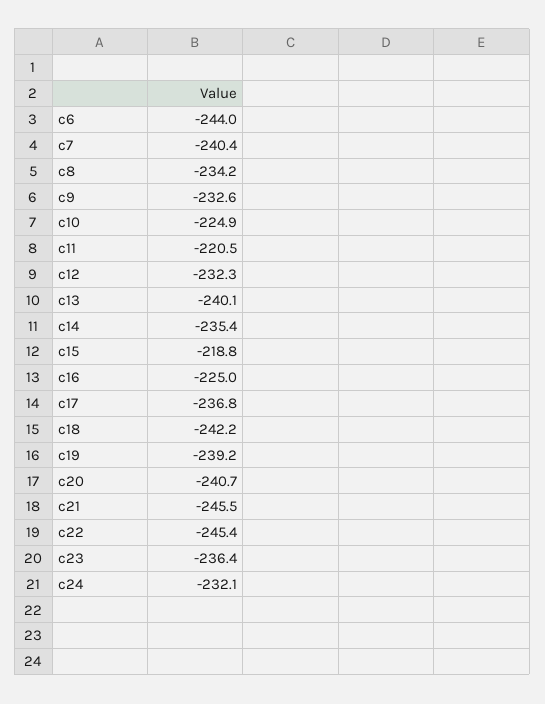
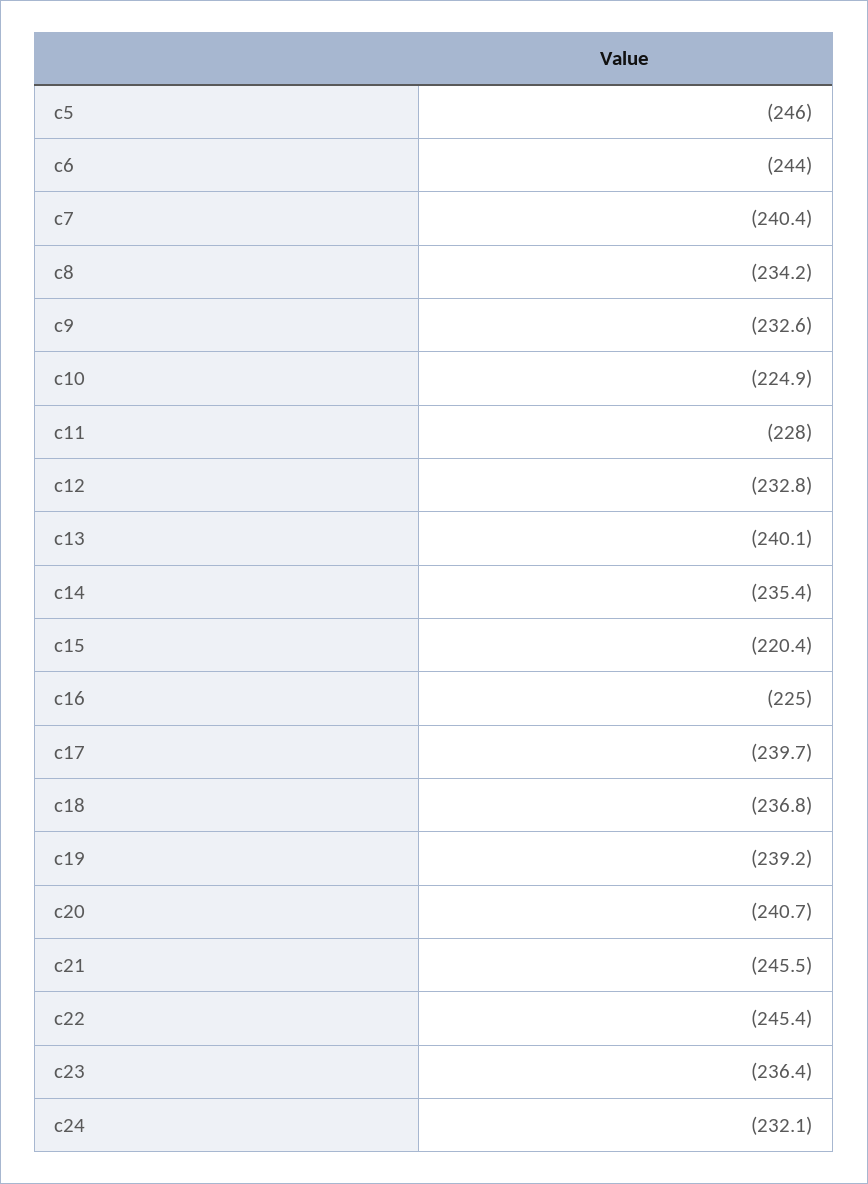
  {
    "c6": -244,
    "c7": -240.4,
    "c8": -234.2,
    "c9": -232.6,
    "c10": -224.9,
-   "c11": -220.5,
+   "c11": -228,
-   "c12": -232.3,
+   "c12": -232.8,
    "c13": -240.1,
    "c14": -235.4,
-   "c15": -218.8,
+   "c15": -220.4,
    "c16": -225,
-   "c17": -236.8,
+   "c17": -239.7,
-   "c18": -242.2,
+   "c18": -236.8,
    "c19": -239.2,
    "c20": -240.7,
    "c21": -245.5,
    "c22": -245.4,
    "c23": -236.4,
-   "c24": -232.1
+   "c24": -232.1,
+   "c5": -246
  }

